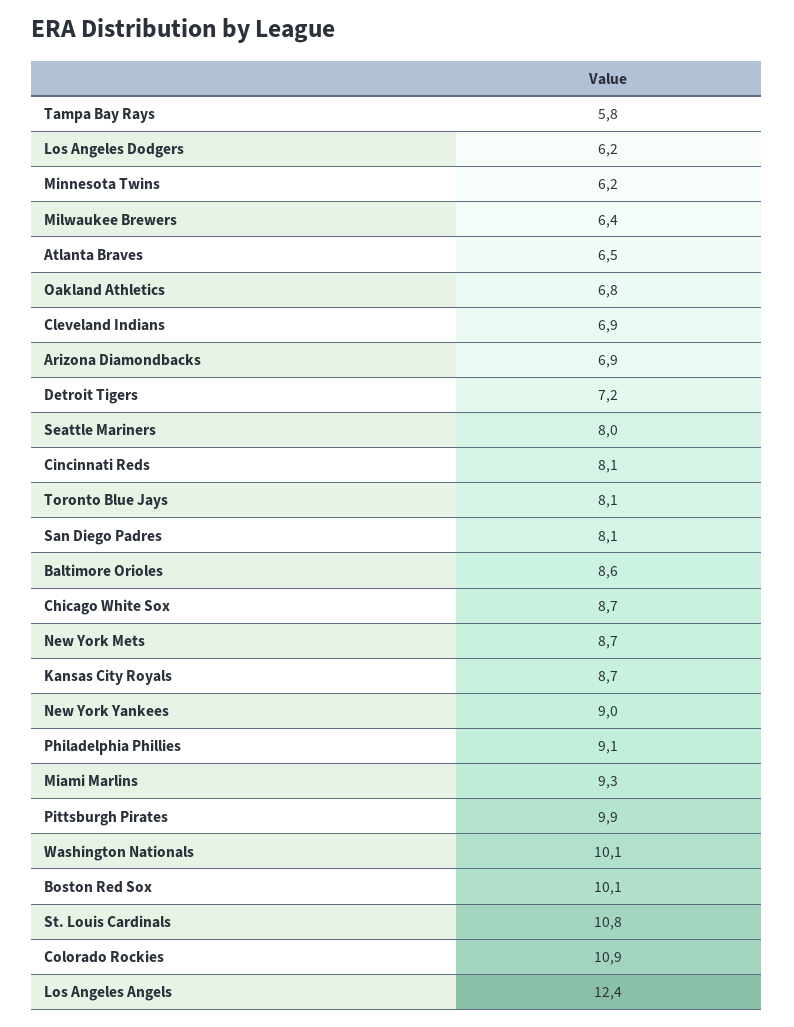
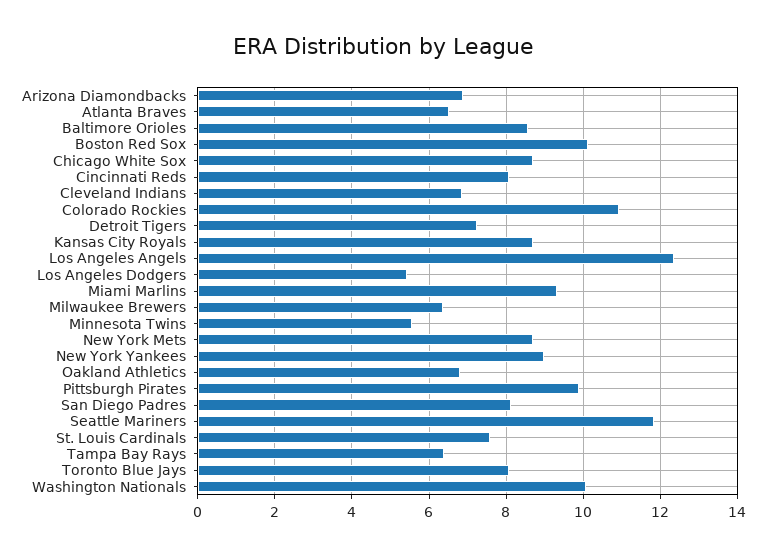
  {
-   "Tampa Bay Rays": 5.8,
+   "Tampa Bay Rays": 6.4,
-   "Los Angeles Dodgers": 6.2,
+   "Los Angeles Dodgers": 5.4,
-   "Minnesota Twins": 6.2,
+   "Minnesota Twins": 5.6,
    "Milwaukee Brewers": 6.4,
    "Atlanta Braves": 6.5,
    "Oakland Athletics": 6.8,
    "Cleveland Indians": 6.9,
    "Arizona Diamondbacks": 6.9,
    "Detroit Tigers": 7.2,
-   "Seattle Mariners": 8,
+   "Seattle Mariners": 11.8,
    "Cincinnati Reds": 8.1,
    "Toronto Blue Jays": 8.1,
    "San Diego Padres": 8.1,
    "Baltimore Orioles": 8.6,
    "Chicago White Sox": 8.7,
    "New York Mets": 8.7,
    "Kansas City Royals": 8.7,
    "New York Yankees": 9,
-   "Philadelphia Phillies": 9.1,
    "Miami Marlins": 9.3,
    "Pittsburgh Pirates": 9.9,
    "Washington Nationals": 10.1,
    "Boston Red Sox": 10.1,
-   "St. Louis Cardinals": 10.8,
+   "St. Louis Cardinals": 7.6,
    "Colorado Rockies": 10.9,
    "Los Angeles Angels": 12.4
  }

